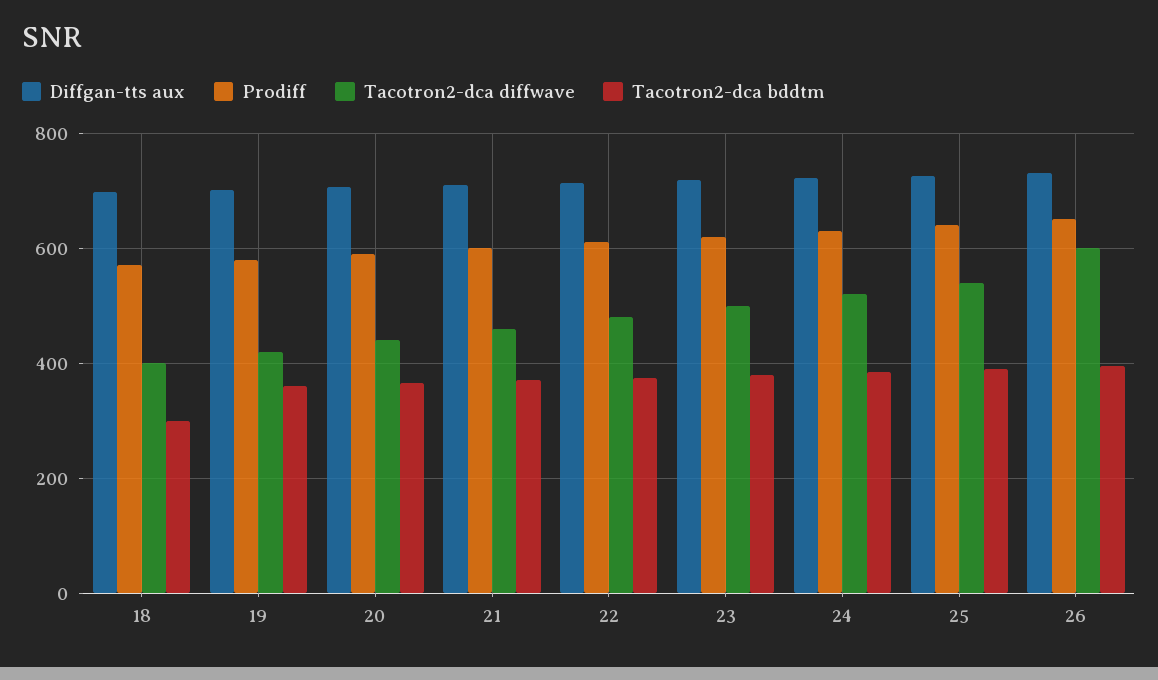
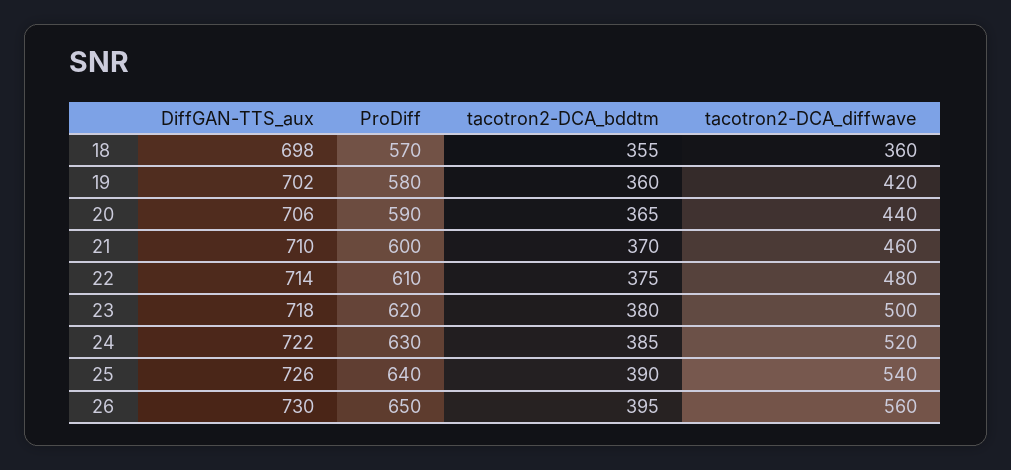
  {
    "Diffgan-tts aux": {
      "18": 698,
      "19": 702,
      "20": 706,
      "21": 710,
      "22": 714,
      "23": 718,
      "24": 722,
      "25": 726,
      "26": 730
    },
    "Prodiff": {
      "18": 570,
      "19": 580,
      "20": 590,
      "21": 600,
      "22": 610,
      "23": 620,
      "24": 630,
      "25": 640,
      "26": 650
    },
    "Tacotron2-dca diffwave": {
-     "18": 400,
+     "18": 360,
      "19": 420,
      "20": 440,
      "21": 460,
      "22": 480,
      "23": 500,
      "24": 520,
      "25": 540,
-     "26": 600
+     "26": 560
    },
    "Tacotron2-dca bddtm": {
-     "18": 300,
+     "18": 355,
      "19": 360,
      "20": 365,
      "21": 370,
      "22": 375,
      "23": 380,
      "24": 385,
      "25": 390,
      "26": 395
    }
  }

